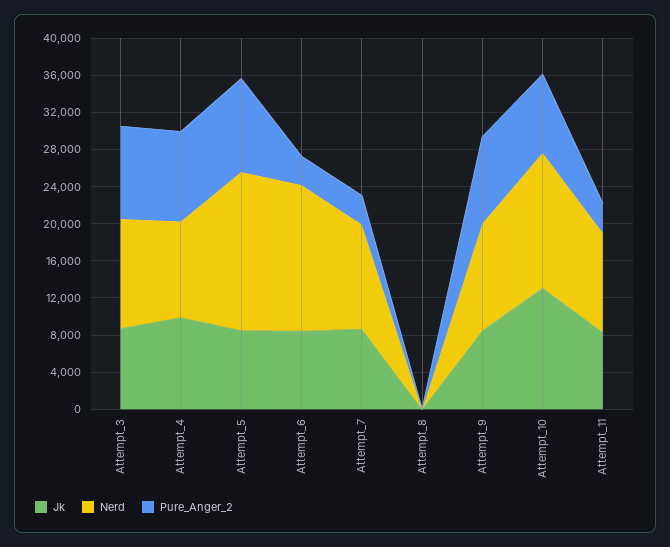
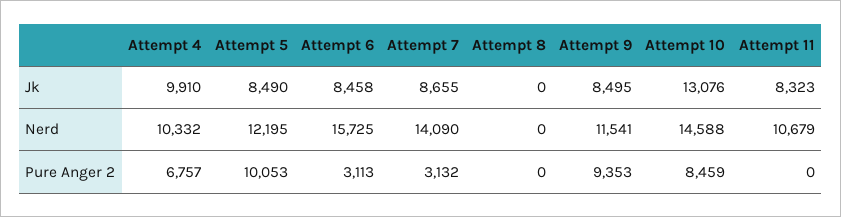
  {
    "Jk": {
-     "Attempt_3": 9000,
      "Attempt_4": 9910,
      "Attempt_5": 8490,
      "Attempt_6": 8458,
      "Attempt_7": 8655,
      "Attempt_8": 0,
      "Attempt_9": 8495,
      "Attempt_10": 13076,
      "Attempt_11": 8323
    },
    "Nerd": {
-     "Attempt_3": 12000,
      "Attempt_4": 10332,
-     "Attempt_5": 17000,
+     "Attempt_5": 12195,
      "Attempt_6": 15725,
-     "Attempt_7": 11000,
+     "Attempt_7": 14090,
      "Attempt_8": 0,
      "Attempt_9": 11541,
      "Attempt_10": 14588,
      "Attempt_11": 10679
    },
    "Pure_Anger_2": {
-     "Attempt_3": 10000,
-     "Attempt_4": 10000,
+     "Attempt_4": 6757,
      "Attempt_5": 10053,
      "Attempt_6": 3113,
      "Attempt_7": 3132,
      "Attempt_8": 0,
      "Attempt_9": 9353,
      "Attempt_10": 8459,
-     "Attempt_11": 3000
+     "Attempt_11": 0
    }
  }

